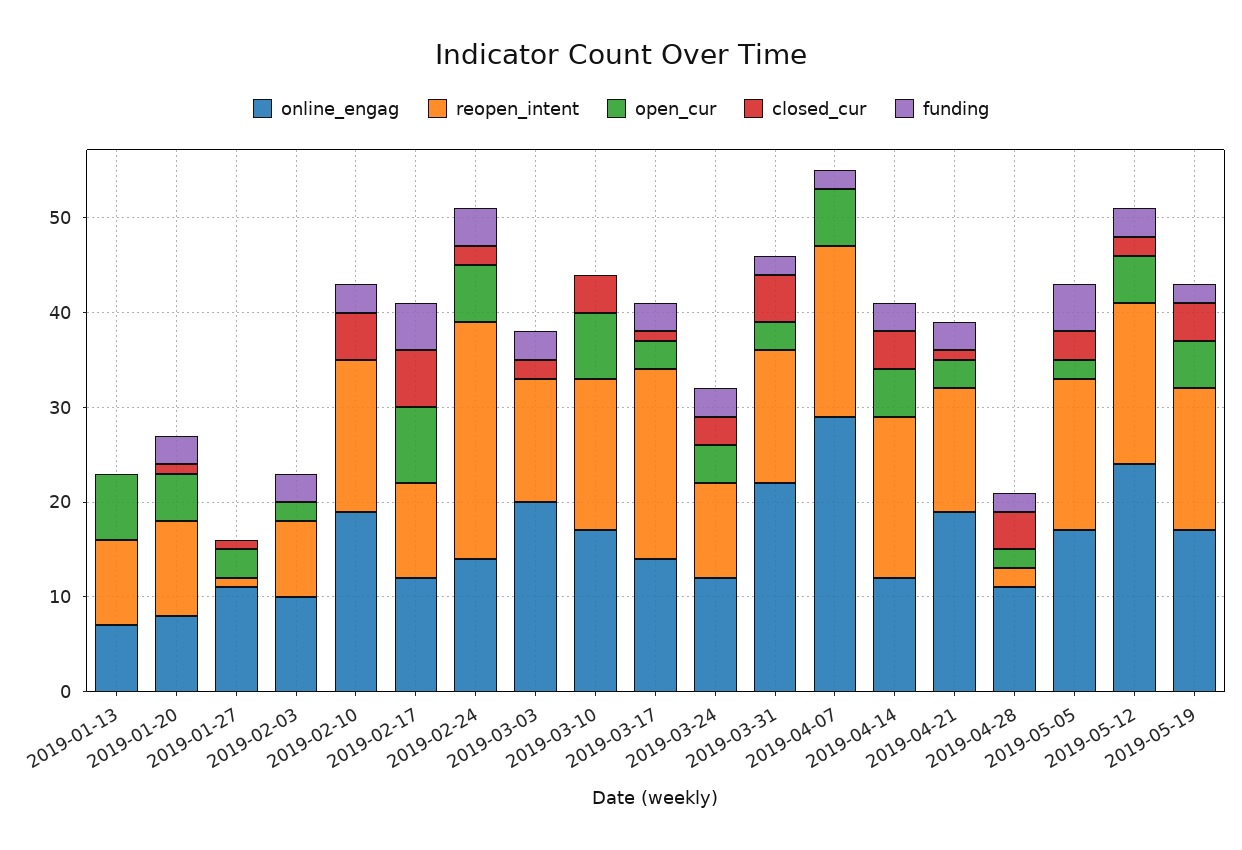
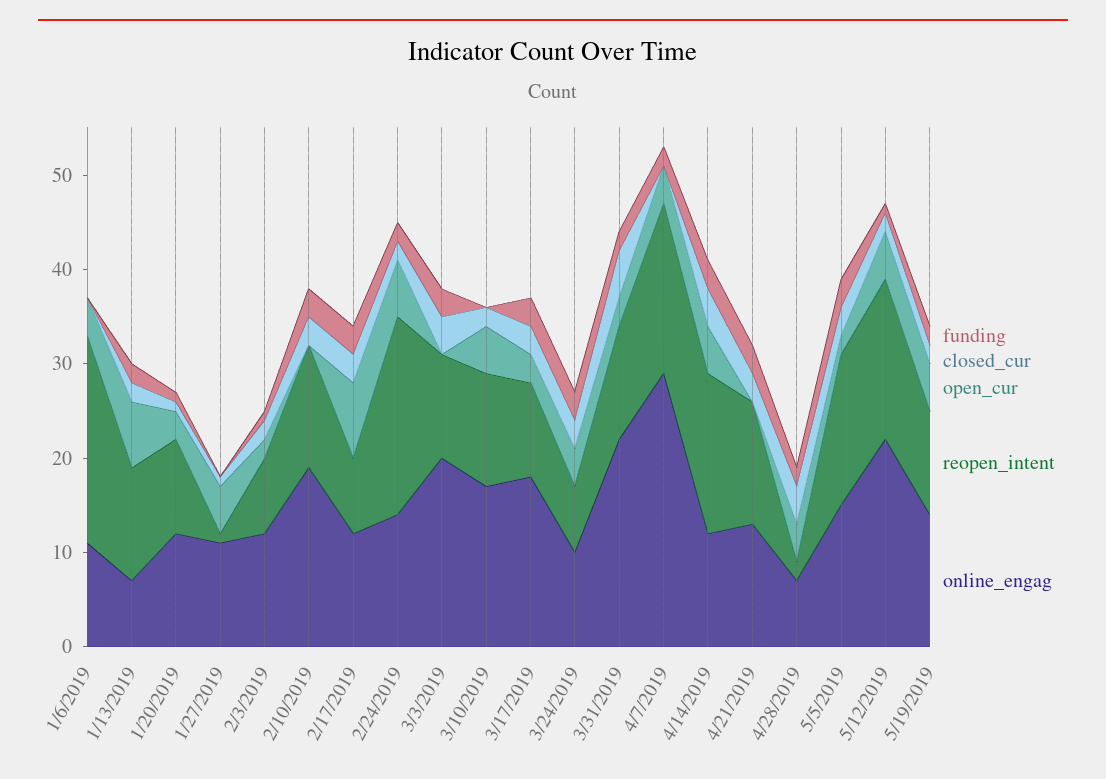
  {
    "online_engag": {
      "2019-01-13": 7,
-     "2019-01-20": 8,
+     "2019-01-20": 12,
      "2019-01-27": 11,
-     "2019-02-03": 10,
+     "2019-02-03": 12,
      "2019-02-10": 19,
      "2019-02-17": 12,
      "2019-02-24": 14,
      "2019-03-03": 20,
      "2019-03-10": 17,
-     "2019-03-17": 14,
+     "2019-03-17": 18,
-     "2019-03-24": 12,
+     "2019-03-24": 10,
      "2019-03-31": 22,
      "2019-04-07": 29,
      "2019-04-14": 12,
-     "2019-04-21": 19,
+     "2019-04-21": 13,
-     "2019-04-28": 11,
+     "2019-04-28": 7,
-     "2019-05-05": 17,
+     "2019-05-05": 15,
-     "2019-05-12": 24,
+     "2019-05-12": 22,
-     "2019-05-19": 17
+     "2019-05-19": 14,
+     "1/6/2019": 11
    },
    "reopen_intent": {
-     "2019-01-13": 9,
+     "2019-01-13": 12,
      "2019-01-20": 10,
      "2019-01-27": 1,
      "2019-02-03": 8,
-     "2019-02-10": 16,
+     "2019-02-10": 13,
-     "2019-02-17": 10,
+     "2019-02-17": 8,
-     "2019-02-24": 25,
+     "2019-02-24": 21,
-     "2019-03-03": 13,
+     "2019-03-03": 11,
-     "2019-03-10": 16,
+     "2019-03-10": 12,
-     "2019-03-17": 20,
+     "2019-03-17": 10,
-     "2019-03-24": 10,
+     "2019-03-24": 7,
-     "2019-03-31": 14,
+     "2019-03-31": 12,
      "2019-04-07": 18,
      "2019-04-14": 17,
      "2019-04-21": 13,
      "2019-04-28": 2,
      "2019-05-05": 16,
      "2019-05-12": 17,
-     "2019-05-19": 15
+     "2019-05-19": 11,
+     "1/6/2019": 22
    },
    "open_cur": {
      "2019-01-13": 7,
-     "2019-01-20": 5,
+     "2019-01-20": 3,
-     "2019-01-27": 3,
+     "2019-01-27": 5,
      "2019-02-03": 2,
      "2019-02-10": 0,
      "2019-02-17": 8,
      "2019-02-24": 6,
      "2019-03-03": 0,
-     "2019-03-10": 7,
+     "2019-03-10": 5,
      "2019-03-17": 3,
      "2019-03-24": 4,
      "2019-03-31": 3,
-     "2019-04-07": 6,
+     "2019-04-07": 4,
      "2019-04-14": 5,
-     "2019-04-21": 3,
+     "2019-04-21": 0,
-     "2019-04-28": 2,
+     "2019-04-28": 4,
      "2019-05-05": 2,
      "2019-05-12": 5,
-     "2019-05-19": 5
+     "2019-05-19": 5,
+     "1/6/2019": 4
    },
    "closed_cur": {
-     "2019-01-13": 0,
+     "2019-01-13": 2,
      "2019-01-20": 1,
      "2019-01-27": 1,
-     "2019-02-03": 0,
+     "2019-02-03": 2,
-     "2019-02-10": 5,
+     "2019-02-10": 3,
-     "2019-02-17": 6,
+     "2019-02-17": 3,
      "2019-02-24": 2,
-     "2019-03-03": 2,
+     "2019-03-03": 4,
-     "2019-03-10": 4,
+     "2019-03-10": 2,
-     "2019-03-17": 1,
+     "2019-03-17": 3,
      "2019-03-24": 3,
      "2019-03-31": 5,
      "2019-04-07": 0,
      "2019-04-14": 4,
-     "2019-04-21": 1,
+     "2019-04-21": 3,
      "2019-04-28": 4,
      "2019-05-05": 3,
      "2019-05-12": 2,
-     "2019-05-19": 4
+     "2019-05-19": 2,
+     "1/6/2019": 0
    },
    "funding": {
-     "2019-01-13": 0,
+     "2019-01-13": 2,
-     "2019-01-20": 3,
+     "2019-01-20": 1,
      "2019-01-27": 0,
-     "2019-02-03": 3,
+     "2019-02-03": 1,
      "2019-02-10": 3,
-     "2019-02-17": 5,
+     "2019-02-17": 3,
-     "2019-02-24": 4,
+     "2019-02-24": 2,
      "2019-03-03": 3,
      "2019-03-10": 0,
      "2019-03-17": 3,
      "2019-03-24": 3,
      "2019-03-31": 2,
      "2019-04-07": 2,
      "2019-04-14": 3,
      "2019-04-21": 3,
      "2019-04-28": 2,
-     "2019-05-05": 5,
+     "2019-05-05": 3,
-     "2019-05-12": 3,
+     "2019-05-12": 1,
-     "2019-05-19": 2
+     "2019-05-19": 2,
+     "1/6/2019": 0
    }
  }

